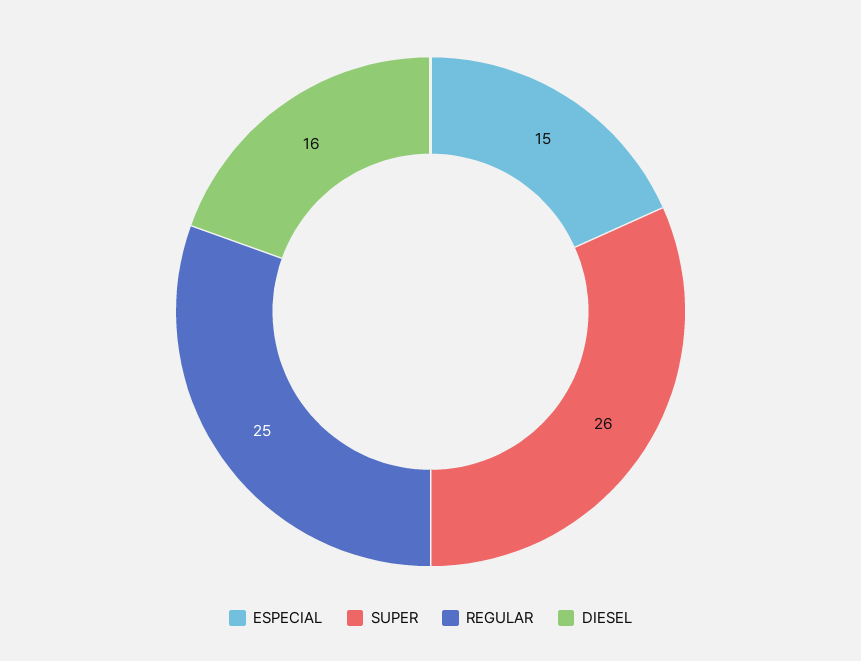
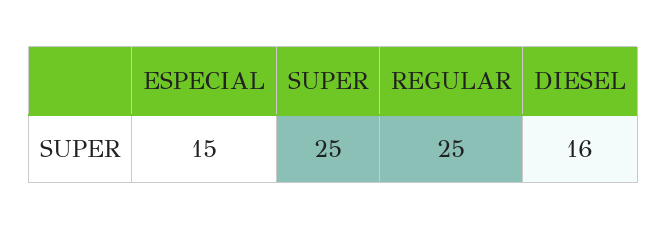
  {
    "ESPECIAL": 15,
-   "SUPER": 26,
+   "SUPER": 25,
    "REGULAR": 25,
    "DIESEL": 16
  }

